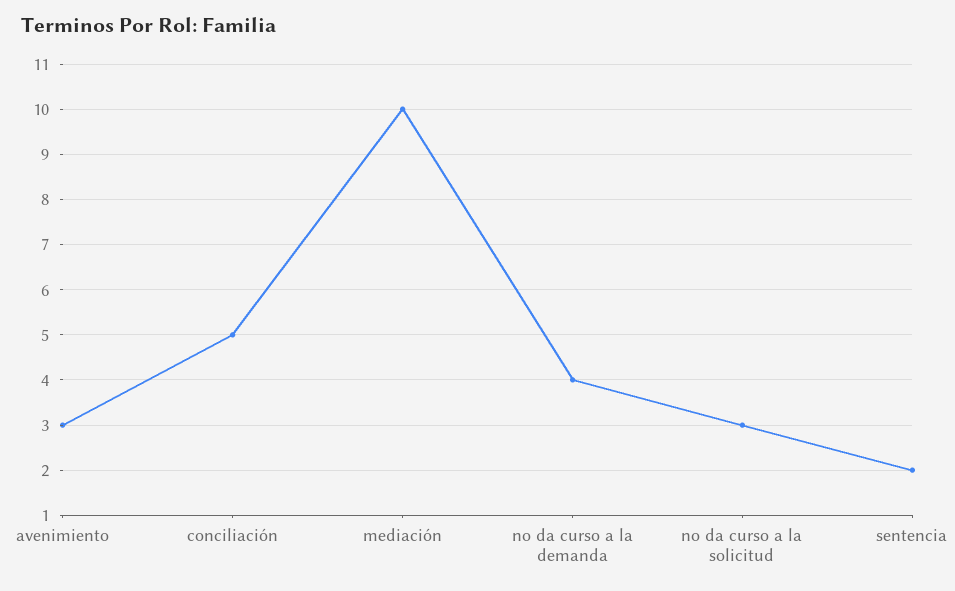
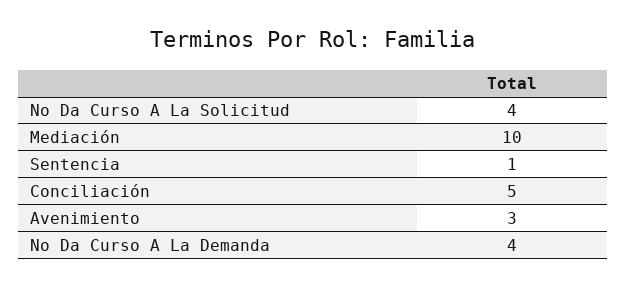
  {
    "avenimiento": 3,
    "conciliación": 5,
    "mediación": 10,
    "no da curso a la demanda": 4,
-   "no da curso a la solicitud": 3,
+   "no da curso a la solicitud": 4,
-   "sentencia": 2
+   "sentencia": 1
  }

